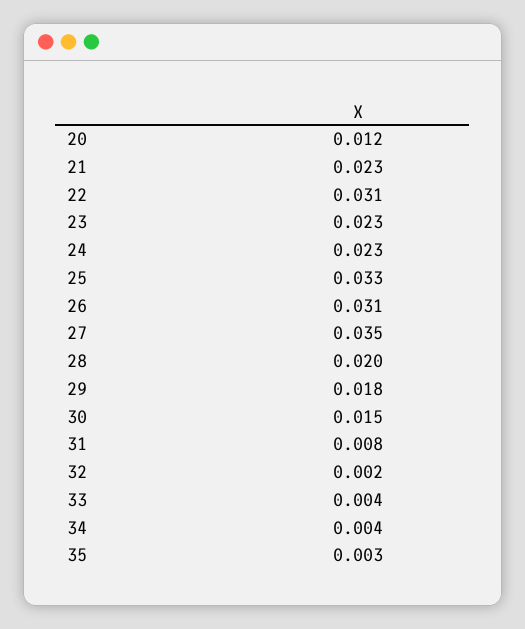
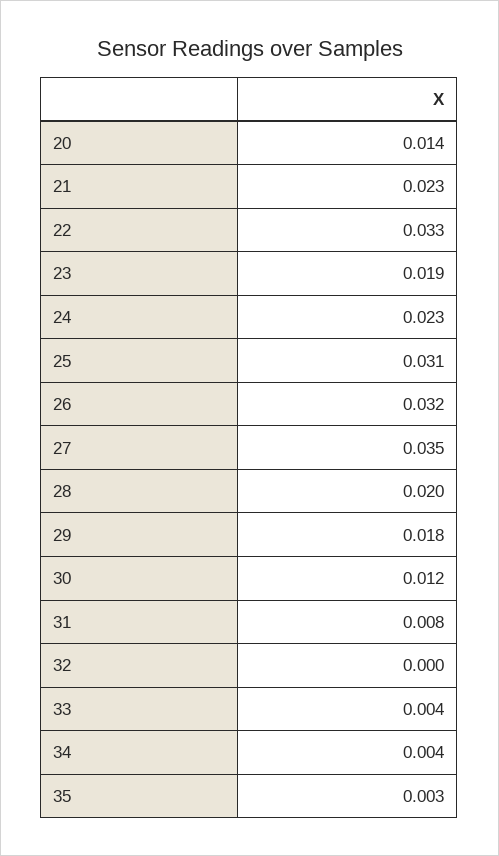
  {
-   "20": 0.012,
+   "20": 0.014,
    "21": 0.023,
-   "22": 0.031,
+   "22": 0.033,
-   "23": 0.023,
+   "23": 0.019,
    "24": 0.023,
-   "25": 0.033,
+   "25": 0.031,
-   "26": 0.031,
+   "26": 0.032,
    "27": 0.035,
    "28": 0.02,
    "29": 0.018,
-   "30": 0.015,
+   "30": 0.012,
    "31": 0.008,
-   "32": 0.002,
+   "32": 0,
    "33": 0.004,
    "34": 0.004,
    "35": 0.003
  }

